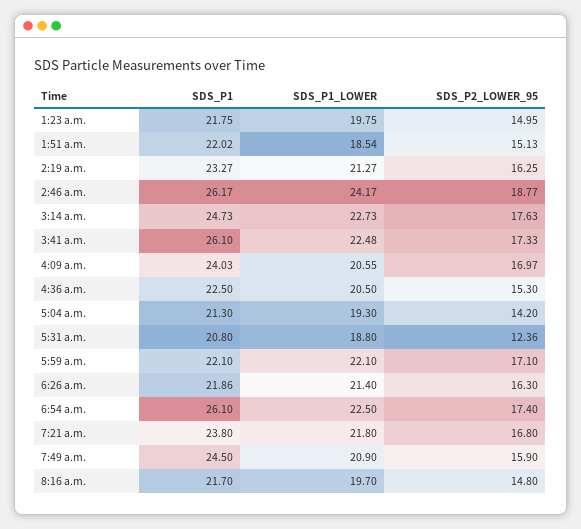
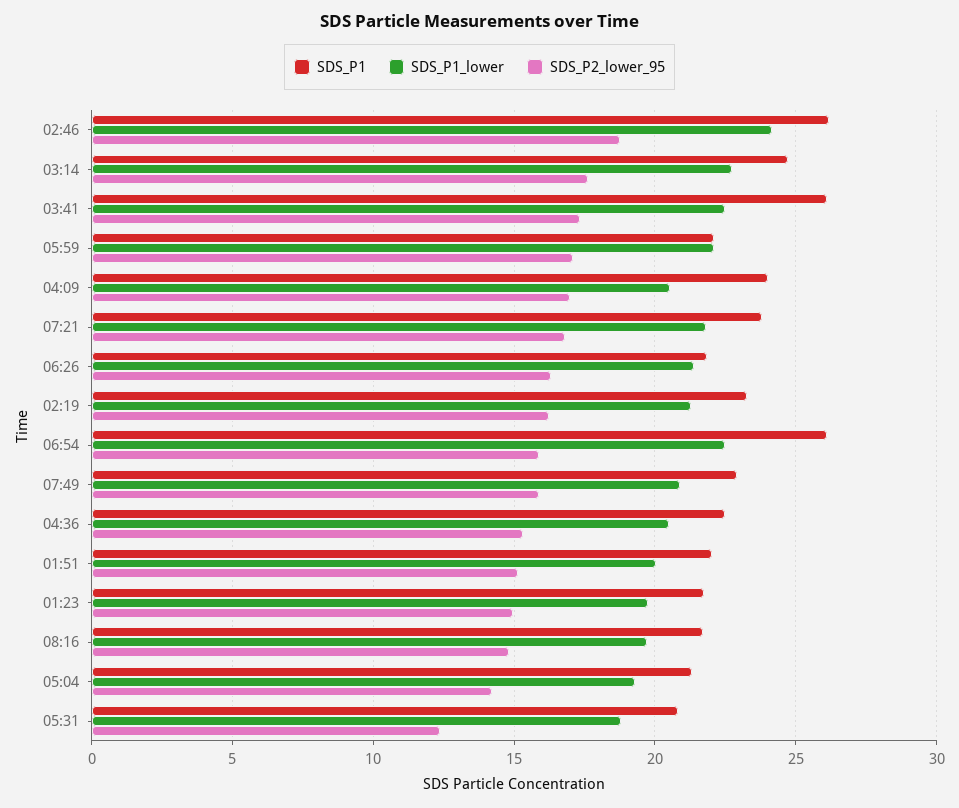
  {
    "SDS_P1": {
      "1:23 a.m.": 21.75,
      "1:51 a.m.": 22.02,
      "2:19 a.m.": 23.27,
      "2:46 a.m.": 26.17,
      "3:14 a.m.": 24.73,
      "3:41 a.m.": 26.1,
      "4:09 a.m.": 24.03,
      "4:36 a.m.": 22.5,
      "5:04 a.m.": 21.3,
      "5:31 a.m.": 20.8,
      "5:59 a.m.": 22.1,
      "6:26 a.m.": 21.86,
      "6:54 a.m.": 26.1,
      "7:21 a.m.": 23.8,
-     "7:49 a.m.": 24.5,
+     "7:49 a.m.": 23,
      "8:16 a.m.": 21.7
    },
    "SDS_P1_LOWER": {
      "1:23 a.m.": 19.75,
-     "1:51 a.m.": 18.54,
+     "1:51 a.m.": 20,
      "2:19 a.m.": 21.27,
      "2:46 a.m.": 24.17,
      "3:14 a.m.": 22.73,
      "3:41 a.m.": 22.48,
      "4:09 a.m.": 20.55,
      "4:36 a.m.": 20.5,
      "5:04 a.m.": 19.3,
      "5:31 a.m.": 18.8,
      "5:59 a.m.": 22.1,
      "6:26 a.m.": 21.4,
      "6:54 a.m.": 22.5,
      "7:21 a.m.": 21.8,
      "7:49 a.m.": 20.9,
      "8:16 a.m.": 19.7
    },
    "SDS_P2_LOWER_95": {
      "1:23 a.m.": 14.95,
      "1:51 a.m.": 15.13,
      "2:19 a.m.": 16.25,
      "2:46 a.m.": 18.77,
      "3:14 a.m.": 17.63,
      "3:41 a.m.": 17.33,
      "4:09 a.m.": 16.97,
      "4:36 a.m.": 15.3,
      "5:04 a.m.": 14.2,
      "5:31 a.m.": 12.36,
      "5:59 a.m.": 17.1,
      "6:26 a.m.": 16.3,
-     "6:54 a.m.": 17.4,
+     "6:54 a.m.": 16,
      "7:21 a.m.": 16.8,
      "7:49 a.m.": 15.9,
      "8:16 a.m.": 14.8
    }
  }

